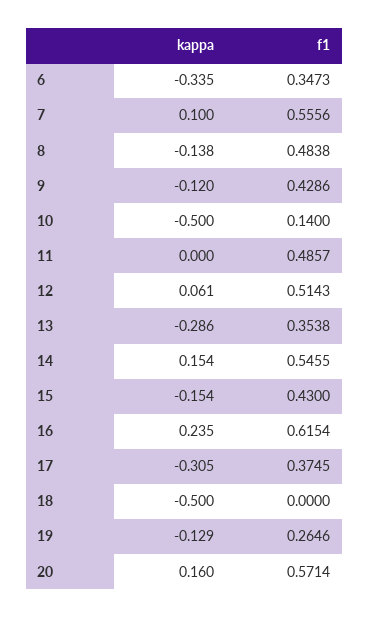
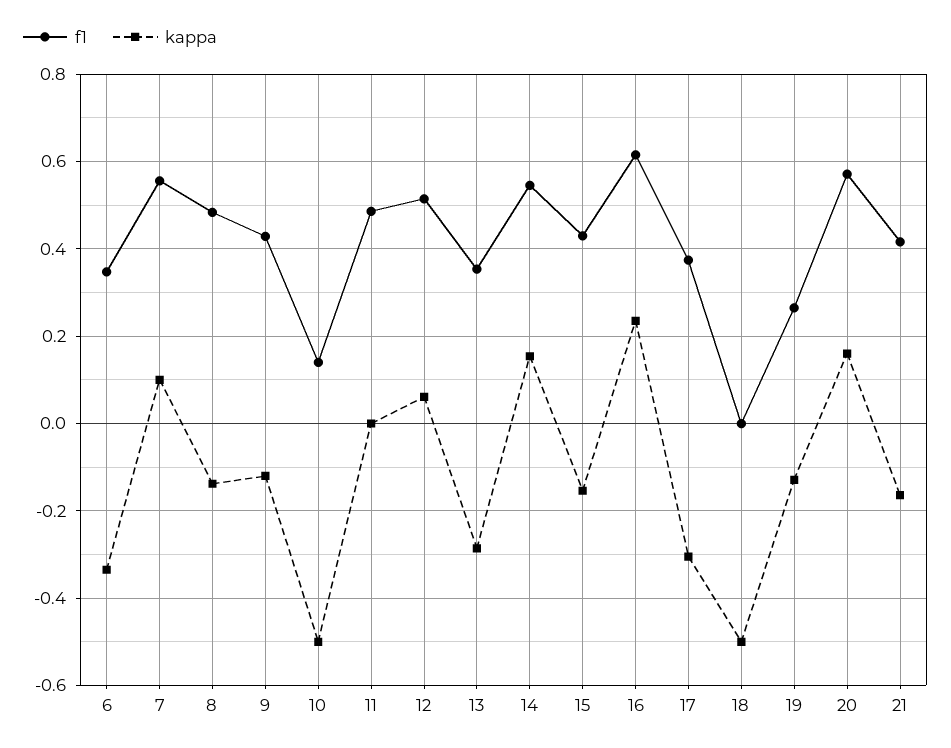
  {
    "kappa": {
      "6": -0.335,
      "7": 0.1,
      "8": -0.138,
      "9": -0.12,
      "10": -0.5,
      "11": 0,
      "12": 0.061,
      "13": -0.286,
      "14": 0.154,
      "15": -0.154,
      "16": 0.235,
      "17": -0.305,
      "18": -0.5,
      "19": -0.129,
-     "20": 0.16
+     "20": 0.16,
+     "21": -0.16
    },
    "f1": {
      "6": 0.3473,
      "7": 0.5556,
      "8": 0.4838,
      "9": 0.4286,
      "10": 0.14,
      "11": 0.4857,
      "12": 0.5143,
      "13": 0.3538,
      "14": 0.5455,
      "15": 0.43,
      "16": 0.6154,
      "17": 0.3745,
      "18": 0,
      "19": 0.2646,
-     "20": 0.5714
+     "20": 0.5714,
+     "21": 0.42
    }
  }

